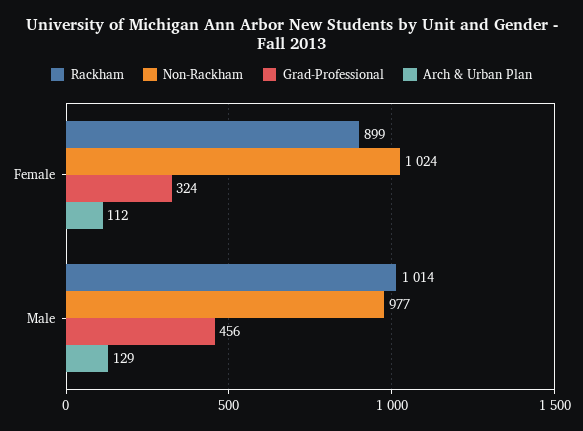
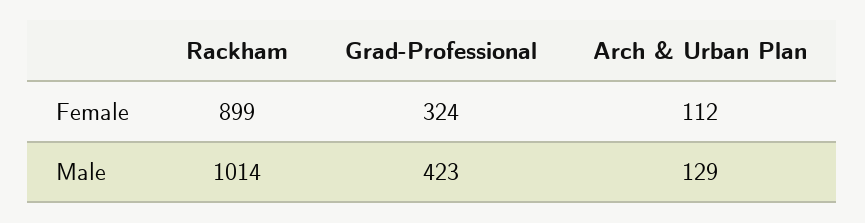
  {
    "Rackham": {
      "Female": 899,
      "Male": 1014
    },
-   "Non-Rackham": {
-     "Female": 1024,
-     "Male": 977
-   },
    "Grad-Professional": {
      "Female": 324,
-     "Male": 456
+     "Male": 423
    },
    "Arch & Urban Plan": {
      "Female": 112,
      "Male": 129
    }
  }

